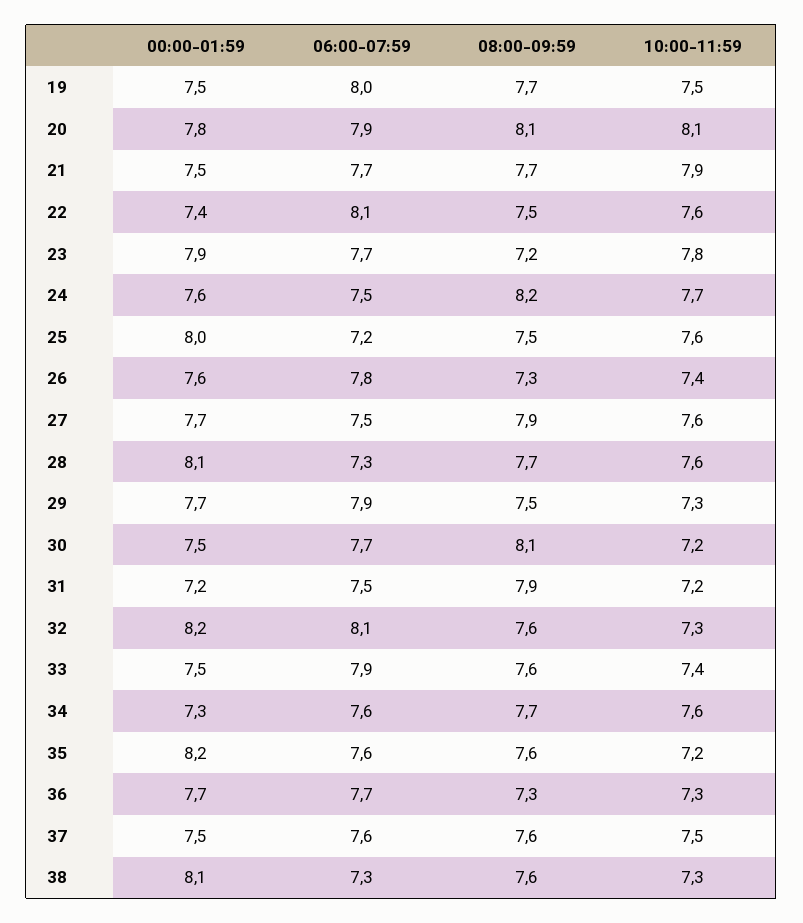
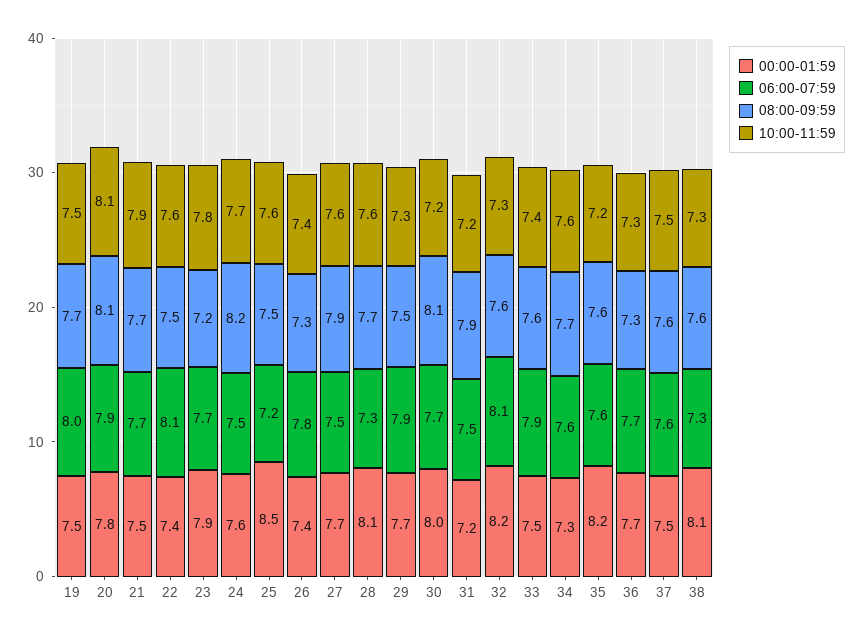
  {
    "00:00-01:59": {
      "19": 7.5,
      "20": 7.8,
      "21": 7.5,
      "22": 7.4,
      "23": 7.9,
      "24": 7.6,
-     "25": 8,
+     "25": 8.5,
-     "26": 7.6,
+     "26": 7.4,
      "27": 7.7,
      "28": 8.1,
      "29": 7.7,
-     "30": 7.5,
+     "30": 8,
      "31": 7.2,
      "32": 8.2,
      "33": 7.5,
      "34": 7.3,
      "35": 8.2,
      "36": 7.7,
      "37": 7.5,
      "38": 8.1
    },
    "06:00-07:59": {
      "19": 8,
      "20": 7.9,
      "21": 7.7,
      "22": 8.1,
      "23": 7.7,
      "24": 7.5,
      "25": 7.2,
      "26": 7.8,
      "27": 7.5,
      "28": 7.3,
      "29": 7.9,
      "30": 7.7,
      "31": 7.5,
      "32": 8.1,
      "33": 7.9,
      "34": 7.6,
      "35": 7.6,
      "36": 7.7,
      "37": 7.6,
      "38": 7.3
    },
    "08:00-09:59": {
      "19": 7.7,
      "20": 8.1,
      "21": 7.7,
      "22": 7.5,
      "23": 7.2,
      "24": 8.2,
      "25": 7.5,
      "26": 7.3,
      "27": 7.9,
      "28": 7.7,
      "29": 7.5,
      "30": 8.1,
      "31": 7.9,
      "32": 7.6,
      "33": 7.6,
      "34": 7.7,
      "35": 7.6,
      "36": 7.3,
      "37": 7.6,
      "38": 7.6
    },
    "10:00-11:59": {
      "19": 7.5,
      "20": 8.1,
      "21": 7.9,
      "22": 7.6,
      "23": 7.8,
      "24": 7.7,
      "25": 7.6,
      "26": 7.4,
      "27": 7.6,
      "28": 7.6,
      "29": 7.3,
      "30": 7.2,
      "31": 7.2,
      "32": 7.3,
      "33": 7.4,
      "34": 7.6,
      "35": 7.2,
      "36": 7.3,
      "37": 7.5,
      "38": 7.3
    }
  }

